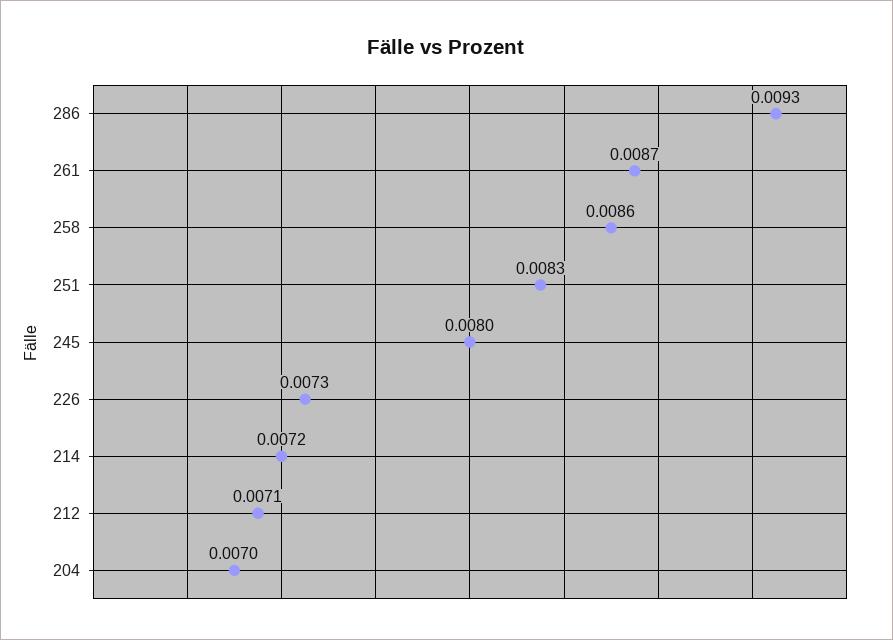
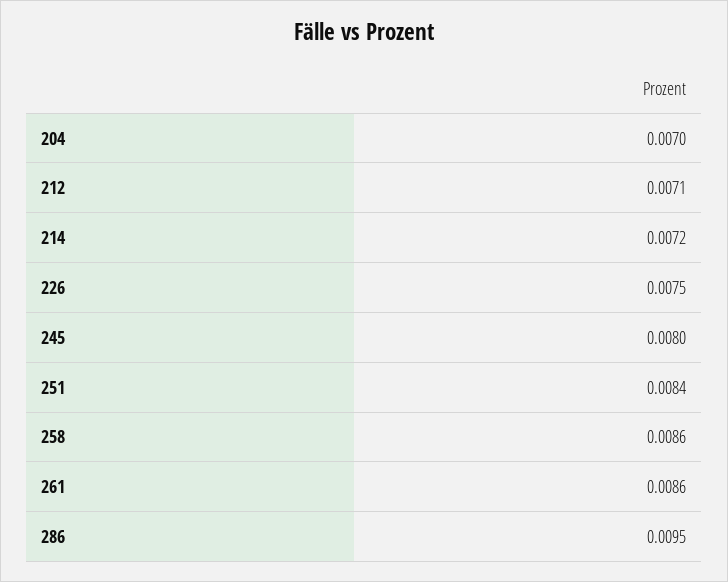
  {
-   "286": 0.0093,
+   "286": 0.0095,
-   "261": 0.0087,
+   "261": 0.0086,
    "258": 0.0086,
-   "251": 0.0083,
+   "251": 0.0084,
    "245": 0.008,
-   "226": 0.0073,
+   "226": 0.0075,
    "214": 0.0072,
    "212": 0.0071,
    "204": 0.007
  }

